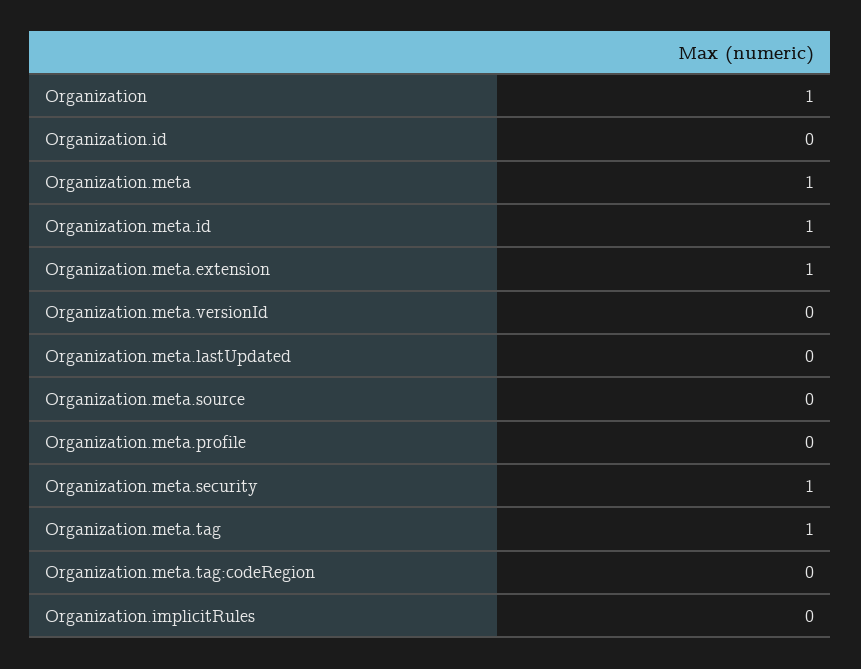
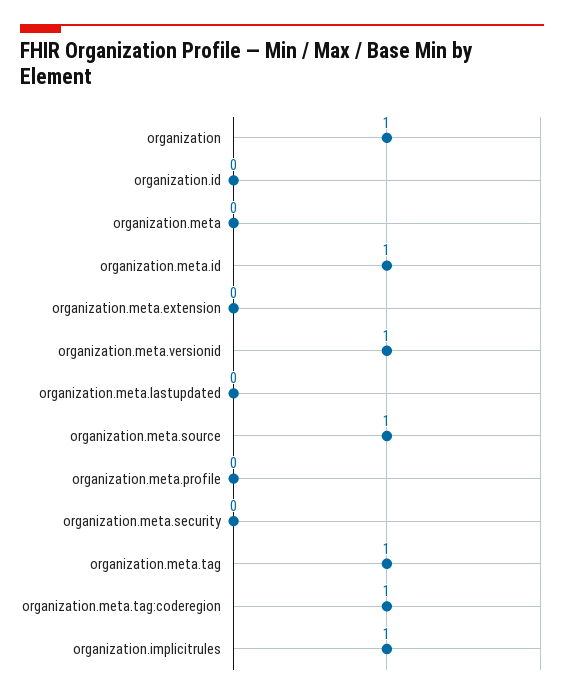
  {
    "Organization": 1,
    "Organization.id": 0,
-   "Organization.meta": 1,
+   "Organization.meta": 0,
    "Organization.meta.id": 1,
-   "Organization.meta.extension": 1,
+   "Organization.meta.extension": 0,
-   "Organization.meta.versionId": 0,
+   "Organization.meta.versionId": 1,
    "Organization.meta.lastUpdated": 0,
-   "Organization.meta.source": 0,
+   "Organization.meta.source": 1,
    "Organization.meta.profile": 0,
-   "Organization.meta.security": 1,
+   "Organization.meta.security": 0,
    "Organization.meta.tag": 1,
-   "Organization.meta.tag:codeRegion": 0,
+   "Organization.meta.tag:codeRegion": 1,
-   "Organization.implicitRules": 0
+   "Organization.implicitRules": 1
  }

